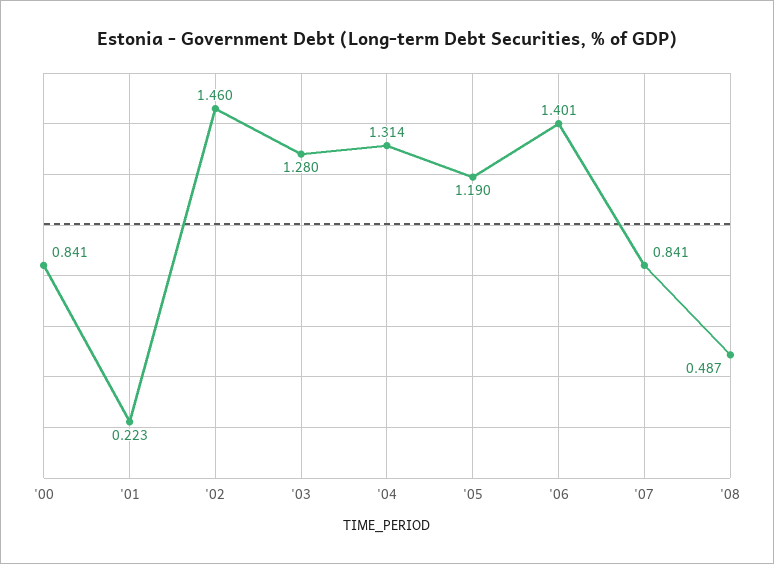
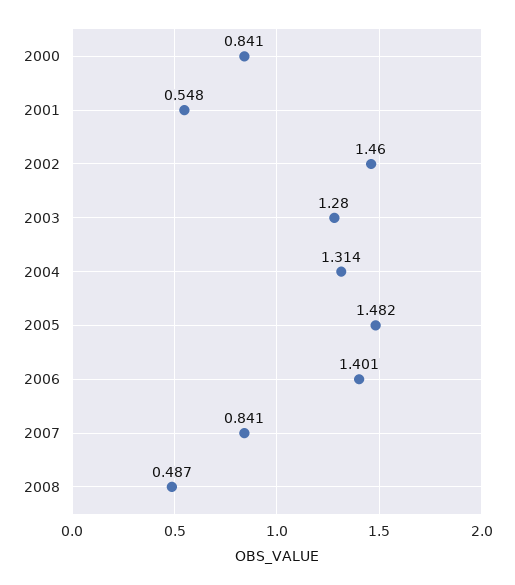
  {
    "'00": 0.841,
-   "'01": 0.223,
+   "'01": 0.548,
    "'02": 1.46,
    "'03": 1.28,
    "'04": 1.314,
-   "'05": 1.19,
+   "'05": 1.482,
    "'06": 1.401,
    "'07": 0.841,
    "'08": 0.487
  }

